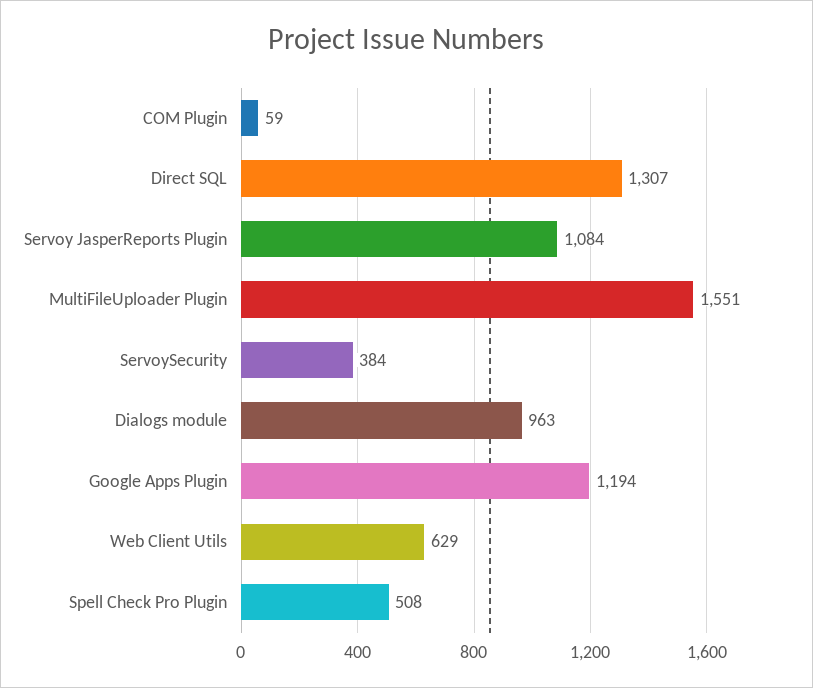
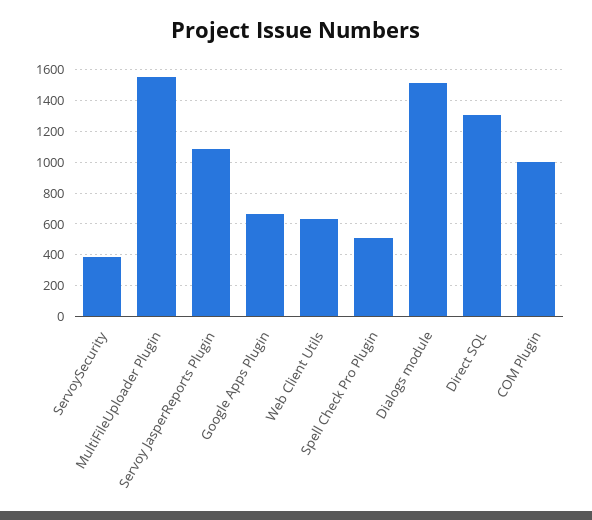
  {
-   "COM Plugin": 59,
+   "COM Plugin": 1000,
    "Direct SQL": 1307,
    "Servoy JasperReports Plugin": 1084,
    "MultiFileUploader Plugin": 1551,
    "ServoySecurity": 384,
-   "Dialogs module": 963,
+   "Dialogs module": 1500,
-   "Google Apps Plugin": 1194,
+   "Google Apps Plugin": 650,
    "Web Client Utils": 629,
    "Spell Check Pro Plugin": 508
  }

